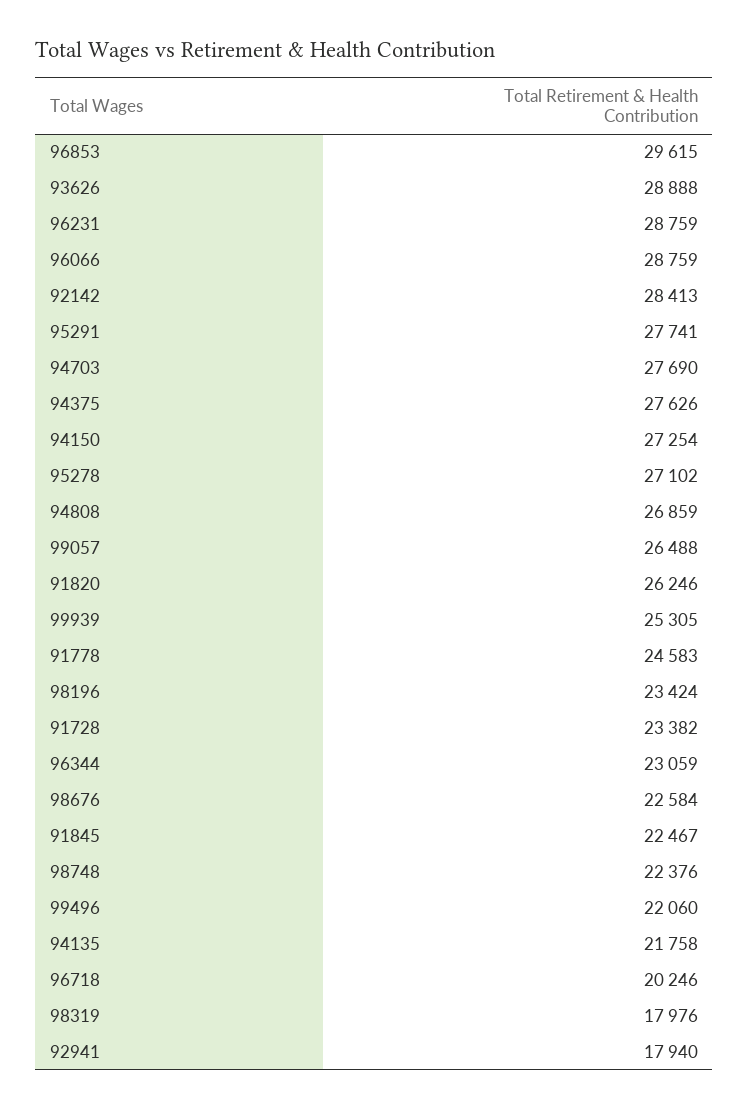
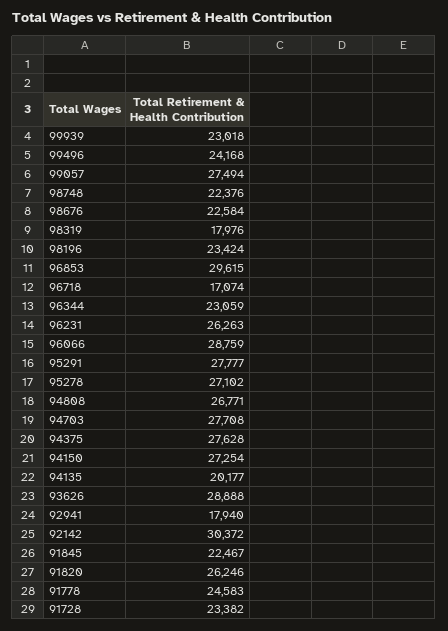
  {
    "96853": 29615,
    "93626": 28888,
-   "96231": 28759,
+   "96231": 26263,
    "96066": 28759,
-   "92142": 28413,
+   "92142": 30372,
-   "95291": 27741,
+   "95291": 27777,
-   "94703": 27690,
+   "94703": 27708,
-   "94375": 27626,
+   "94375": 27628,
    "94150": 27254,
    "95278": 27102,
-   "94808": 26859,
+   "94808": 26771,
-   "99057": 26488,
+   "99057": 27494,
    "91820": 26246,
-   "99939": 25305,
+   "99939": 23018,
    "91778": 24583,
    "98196": 23424,
    "91728": 23382,
    "96344": 23059,
    "98676": 22584,
    "91845": 22467,
    "98748": 22376,
-   "99496": 22060,
+   "99496": 24168,
-   "94135": 21758,
+   "94135": 20177,
-   "96718": 20246,
+   "96718": 17074,
    "98319": 17976,
    "92941": 17940
  }

